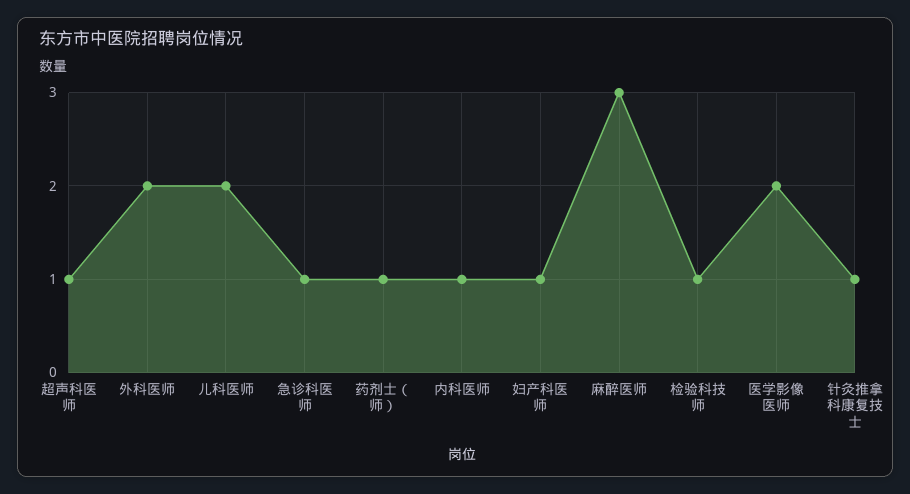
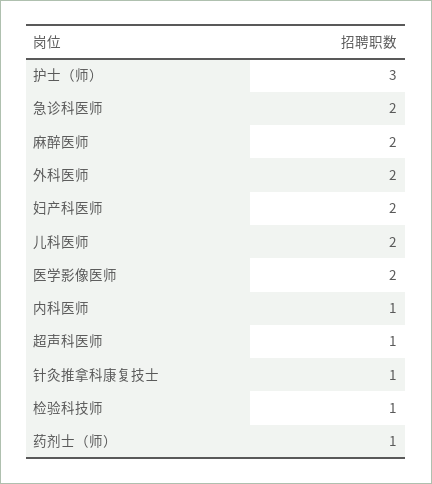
  {
    "超声科医师": 1,
    "外科医师": 2,
    "儿科医师": 2,
-   "急诊科医师": 1,
+   "急诊科医师": 2,
    "药剂士（师）": 1,
    "内科医师": 1,
-   "妇产科医师": 1,
+   "妇产科医师": 2,
-   "麻醉医师": 3,
+   "麻醉医师": 2,
    "检验科技师": 1,
    "医学影像医师": 2,
-   "针灸推拿科康复技士": 1
+   "针灸推拿科康复技士": 1,
+   "护士（师）": 3
  }

